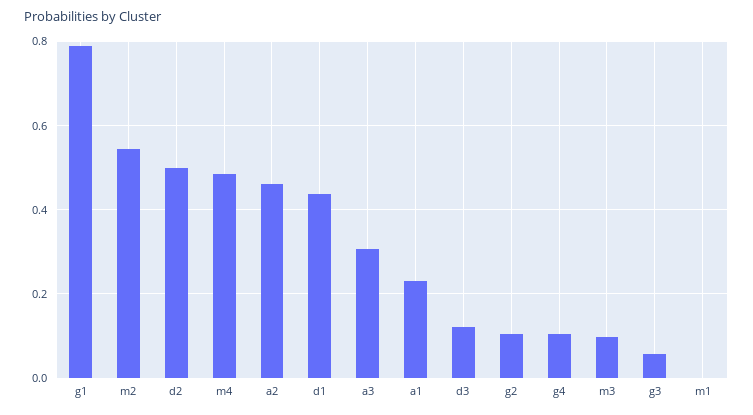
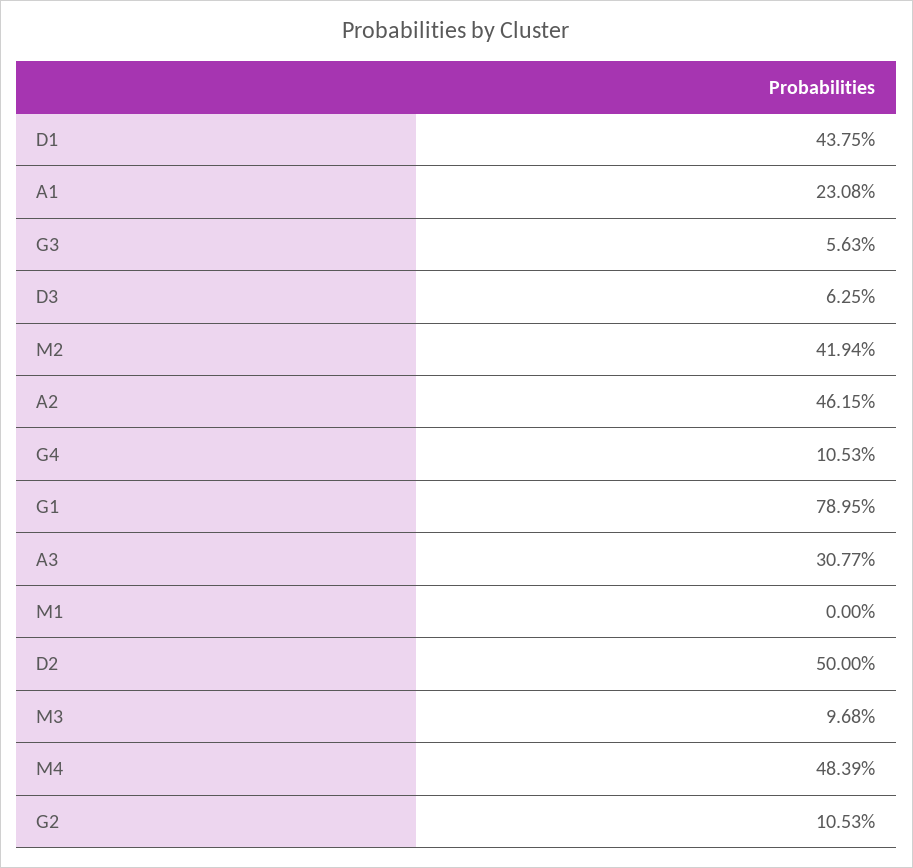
  {
    "g1": 0.7895,
-   "m2": 0.54,
+   "m2": 0.4194,
    "d2": 0.5,
    "m4": 0.4839,
    "a2": 0.4615,
    "d1": 0.4375,
    "a3": 0.3077,
    "a1": 0.2308,
-   "d3": 0.12,
+   "d3": 0.0625,
    "g2": 0.1053,
    "g4": 0.1053,
    "m3": 0.0968,
    "g3": 0.0563,
    "m1": 0
  }

